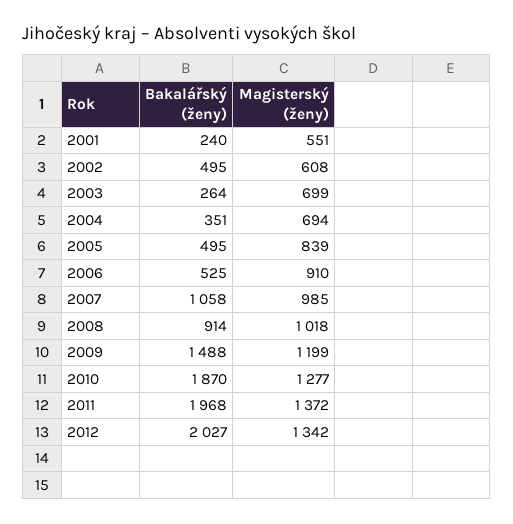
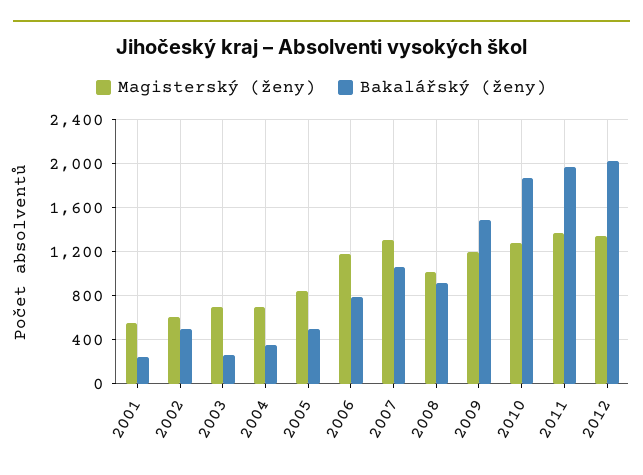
  {
    "Bakalářský (ženy)": {
      "2001": 240,
      "2002": 495,
      "2003": 264,
      "2004": 351,
      "2005": 495,
-     "2006": 525,
+     "2006": 800,
      "2007": 1058,
      "2008": 914,
      "2009": 1488,
      "2010": 1870,
      "2011": 1968,
      "2012": 2027
    },
    "Magisterský (ženy)": {
      "2001": 551,
      "2002": 608,
      "2003": 699,
      "2004": 694,
      "2005": 839,
-     "2006": 910,
+     "2006": 1200,
-     "2007": 985,
+     "2007": 1300,
      "2008": 1018,
      "2009": 1199,
      "2010": 1277,
      "2011": 1372,
      "2012": 1342
    }
  }

